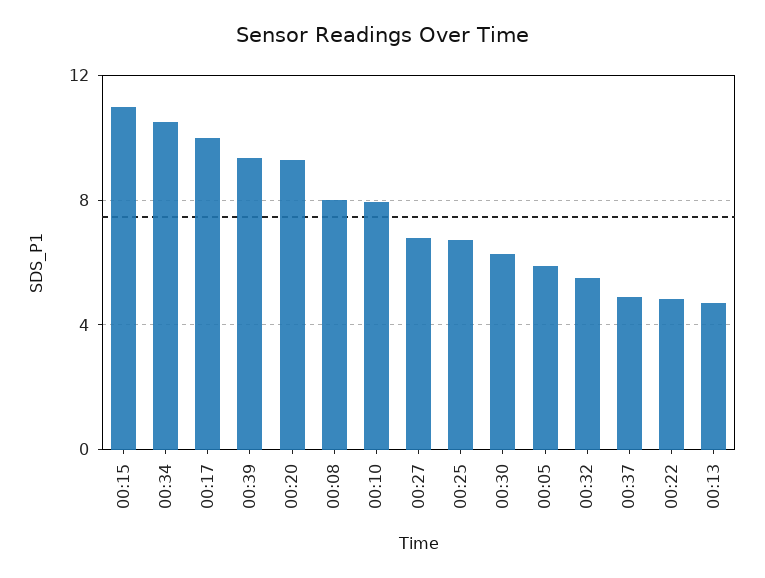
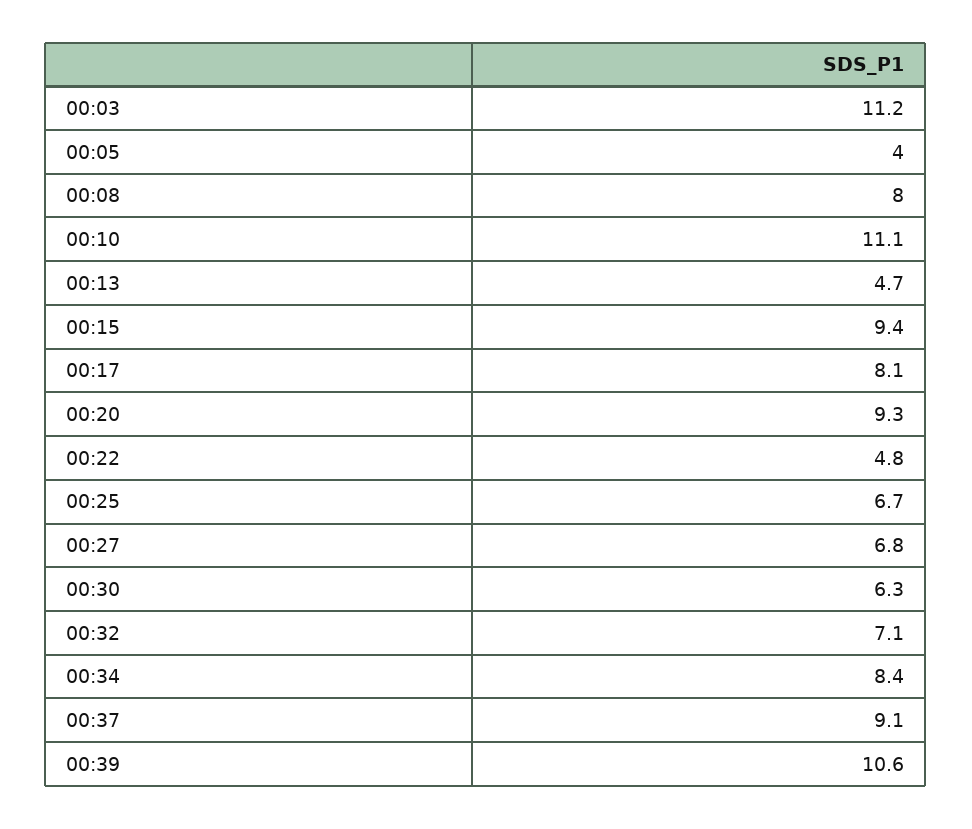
  {
-   "00:15": 11,
+   "00:15": 9.4,
-   "00:34": 10.5,
+   "00:34": 8.4,
-   "00:17": 10,
+   "00:17": 8.1,
-   "00:39": 9.5,
+   "00:39": 10.6,
    "00:20": 9.3,
    "00:08": 8,
-   "00:10": 8,
+   "00:10": 11.1,
    "00:27": 6.8,
    "00:25": 6.7,
    "00:30": 6.3,
-   "00:05": 6,
+   "00:05": 4,
-   "00:32": 5.5,
+   "00:32": 7.1,
-   "00:37": 5,
+   "00:37": 9.1,
    "00:22": 4.8,
-   "00:13": 4.7
+   "00:13": 4.7,
+   "00:03": 11.2
  }

